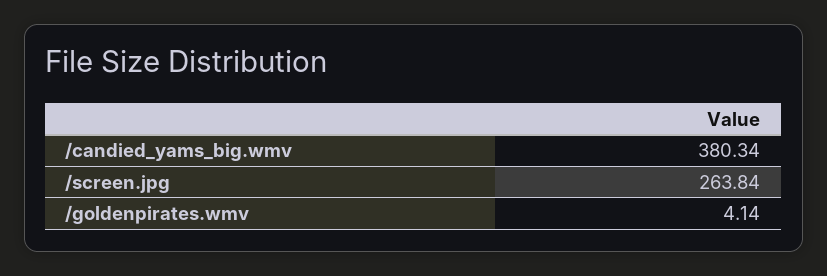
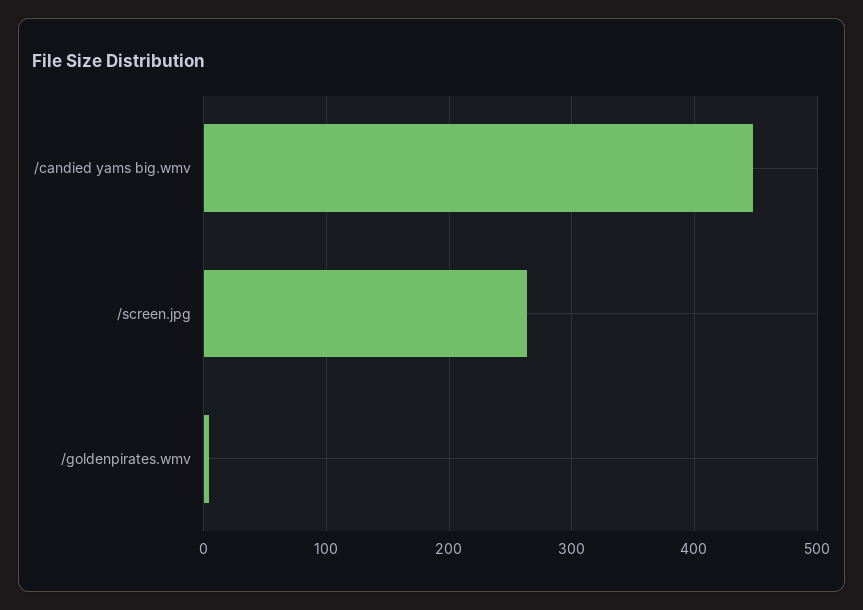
  {
-   "/candied_yams_big.wmv": 380.34,
+   "/candied_yams_big.wmv": 450,
    "/screen.jpg": 263.84,
    "/goldenpirates.wmv": 4.14
  }

